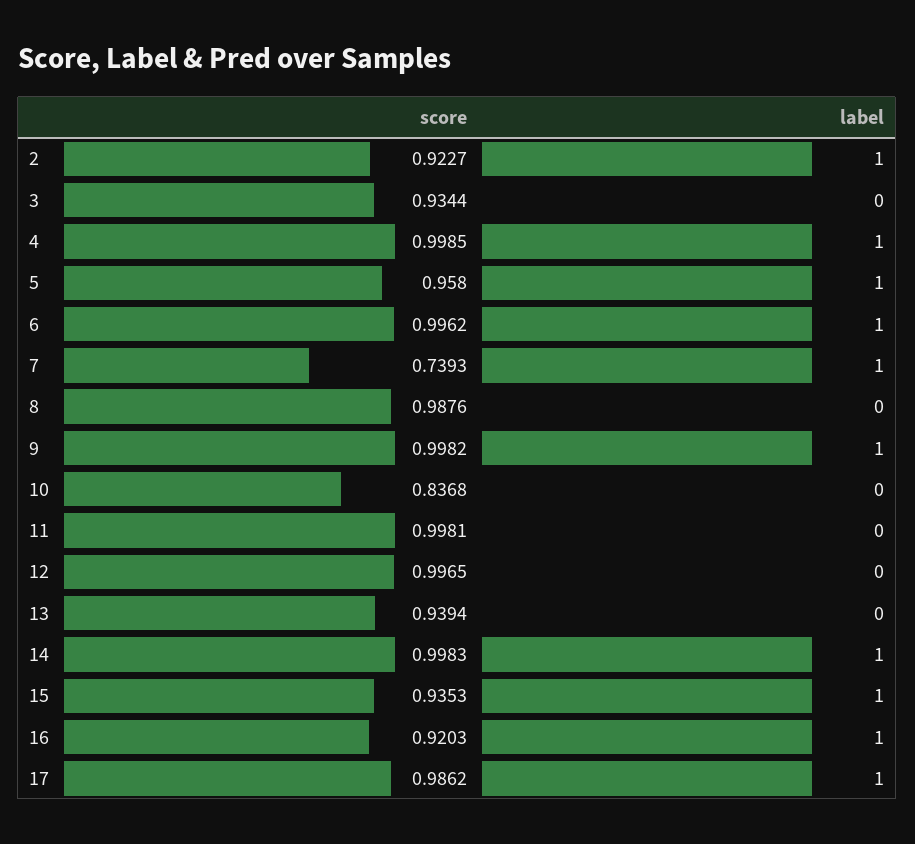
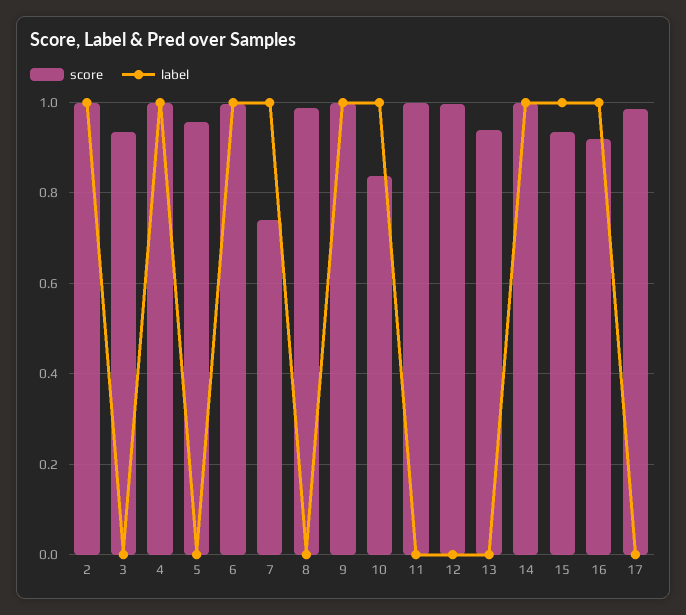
  {
    "score": {
-     "2": 0.9227,
+     "2": 1,
      "3": 0.9344,
      "4": 0.9985,
      "5": 0.958,
      "6": 0.9962,
      "7": 0.7393,
      "8": 0.9876,
      "9": 0.9982,
      "10": 0.8368,
      "11": 0.9981,
      "12": 0.9965,
      "13": 0.9394,
      "14": 0.9983,
      "15": 0.9353,
      "16": 0.9203,
      "17": 0.9862
    },
    "label": {
      "2": 1,
      "3": 0,
      "4": 1,
-     "5": 1,
+     "5": 0,
      "6": 1,
      "7": 1,
      "8": 0,
      "9": 1,
-     "10": 0,
+     "10": 1,
      "11": 0,
      "12": 0,
      "13": 0,
      "14": 1,
      "15": 1,
      "16": 1,
-     "17": 1
+     "17": 0
    }
  }

